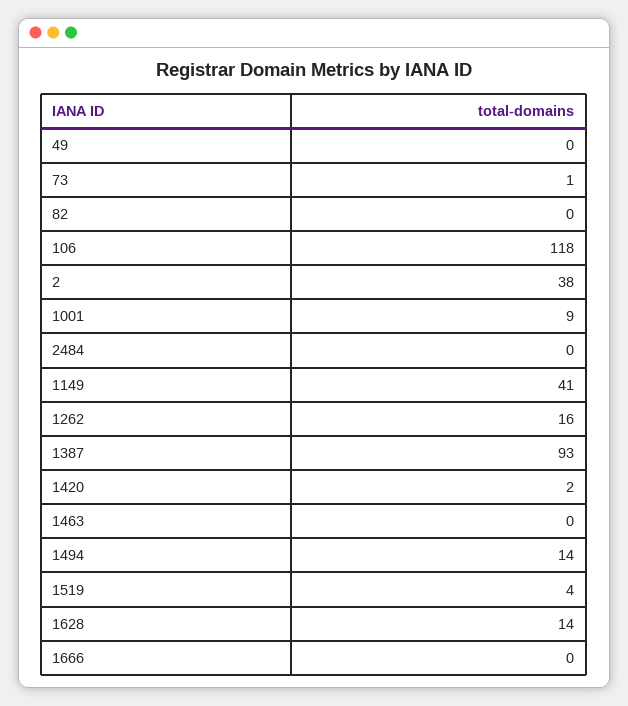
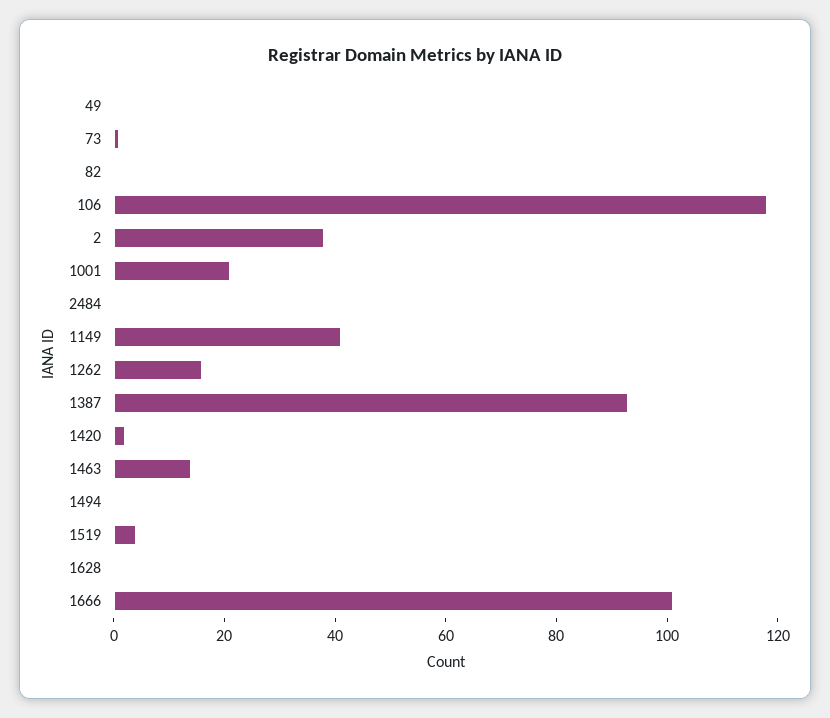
  {
    "49": 0,
    "73": 1,
    "82": 0,
    "106": 118,
    "2": 38,
-   "1001": 9,
+   "1001": 20,
    "2484": 0,
    "1149": 41,
    "1262": 16,
    "1387": 93,
    "1420": 2,
-   "1463": 0,
+   "1463": 15,
-   "1494": 14,
+   "1494": 0,
    "1519": 4,
-   "1628": 14,
+   "1628": 0,
-   "1666": 0
+   "1666": 100
  }

